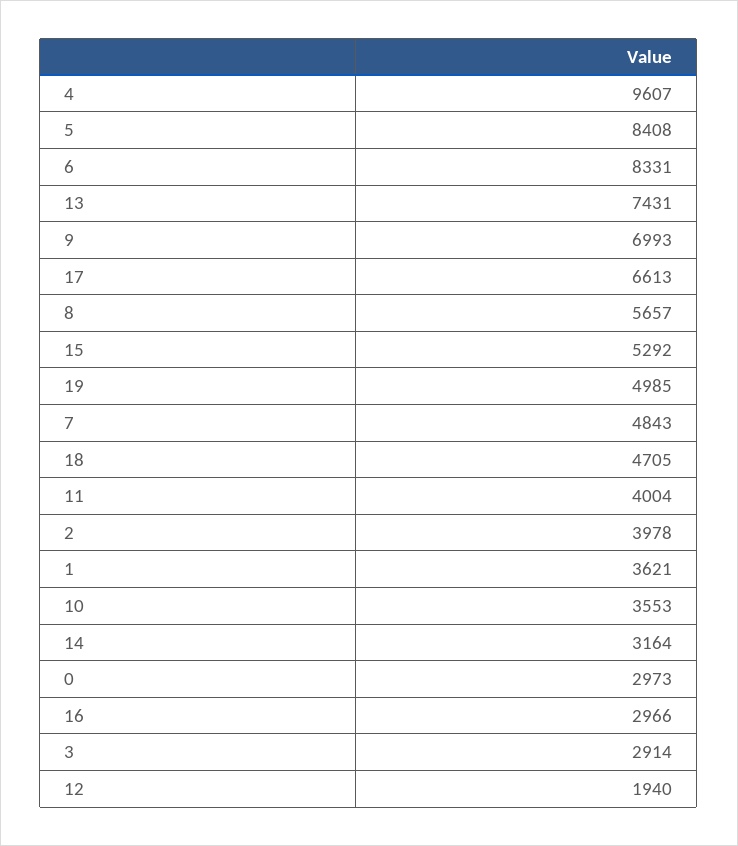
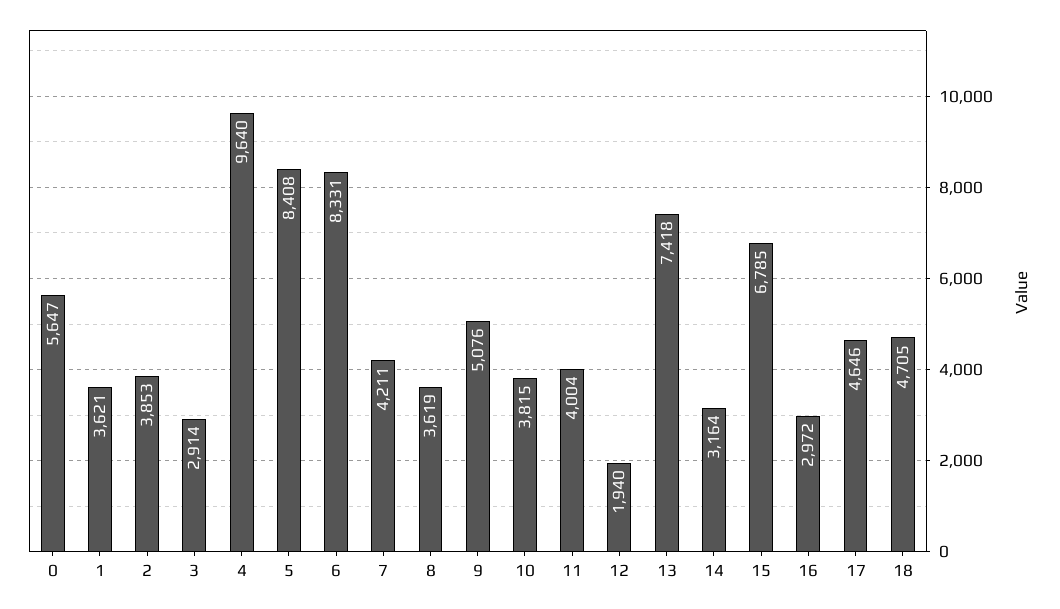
  {
-   "4": 9607,
+   "4": 9640,
    "5": 8408,
    "6": 8331,
-   "13": 7431,
+   "13": 7418,
-   "9": 6993,
+   "9": 5076,
-   "17": 6613,
+   "17": 4646,
-   "8": 5657,
+   "8": 3619,
-   "15": 5292,
+   "15": 6785,
-   "19": 4985,
-   "7": 4843,
+   "7": 4211,
    "18": 4705,
    "11": 4004,
-   "2": 3978,
+   "2": 3853,
    "1": 3621,
-   "10": 3553,
+   "10": 3815,
    "14": 3164,
-   "0": 2973,
+   "0": 5647,
-   "16": 2966,
+   "16": 2972,
    "3": 2914,
    "12": 1940
  }

